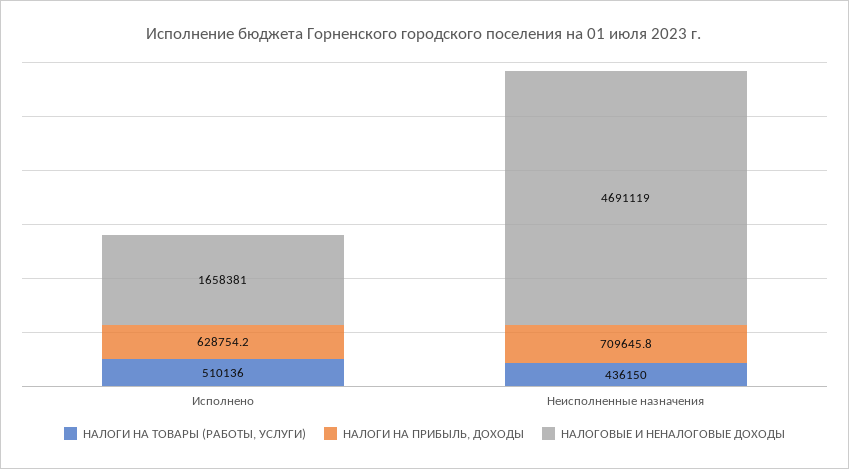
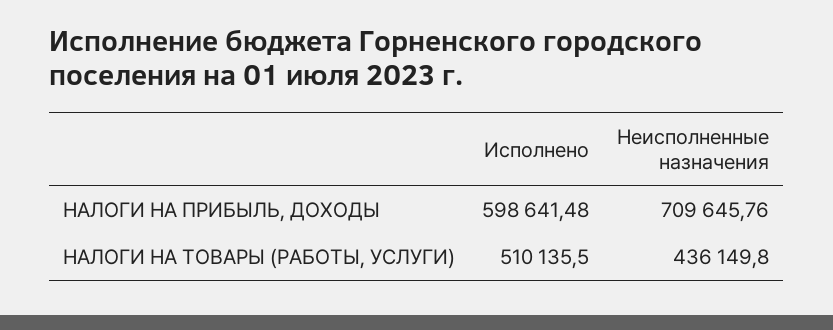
  {
    "НАЛОГИ НА ТОВАРЫ (РАБОТЫ, УСЛУГИ)": {
      "Исполнено": 510135.5,
      "Неисполненные назначения": 436149.8
    },
    "НАЛОГИ НА ПРИБЫЛЬ, ДОХОДЫ": {
-     "Исполнено": 628754.2,
+     "Исполнено": 598641.48,
      "Неисполненные назначения": 709645.76
-   },
+   }
-   "НАЛОГОВЫЕ И НЕНАЛОГОВЫЕ ДОХОДЫ": {
-     "Исполнено": 1658381,
-     "Неисполненные назначения": 4691119
-   }
  }

